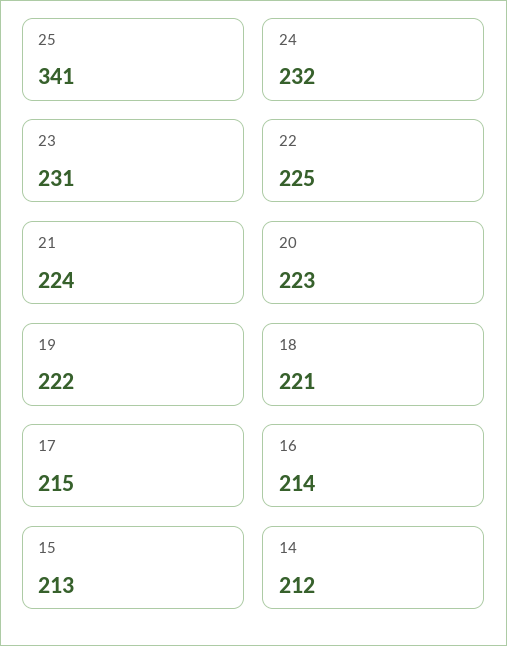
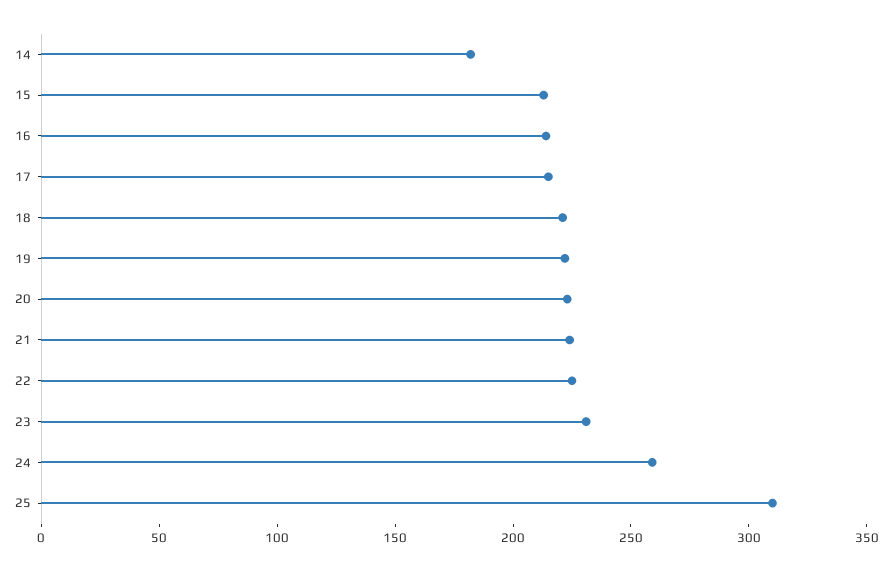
  {
-   "25": 341,
+   "25": 310,
-   "24": 232,
+   "24": 260,
    "23": 231,
    "22": 225,
    "21": 224,
    "20": 223,
    "19": 222,
    "18": 221,
    "17": 215,
    "16": 214,
    "15": 213,
-   "14": 212
+   "14": 180
  }

